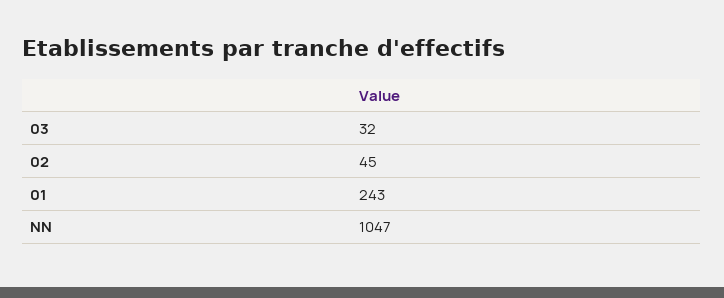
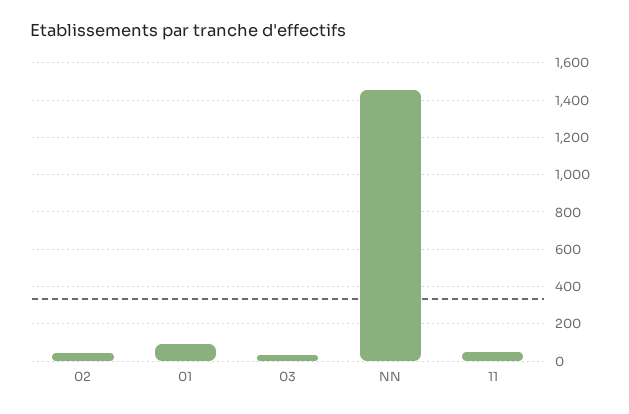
  {
    "03": 32,
    "02": 45,
-   "01": 243,
+   "01": 100,
-   "NN": 1047
+   "NN": 1450,
+   "11": 50
  }

